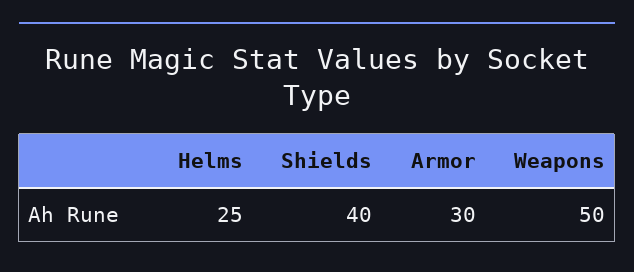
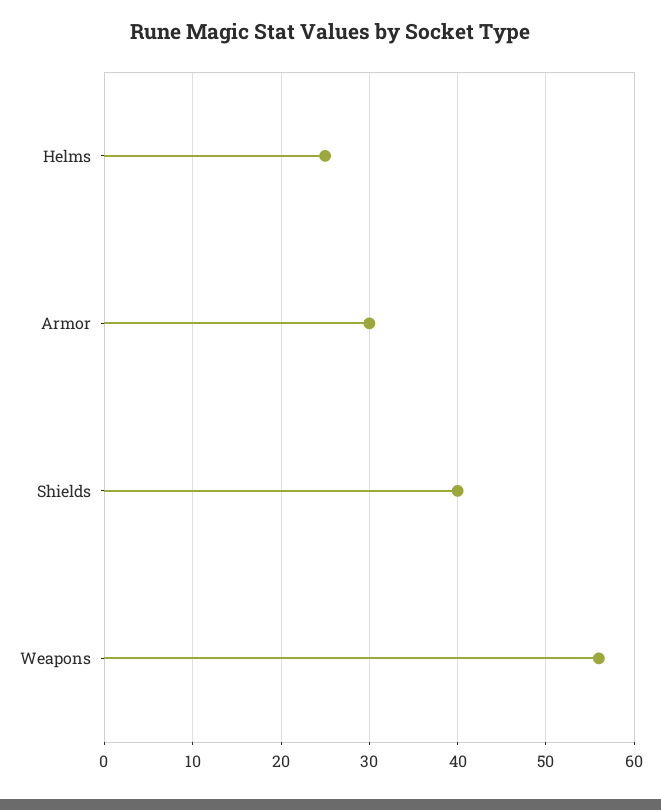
  {
    "Helms": 25,
    "Shields": 40,
    "Armor": 30,
-   "Weapons": 50
+   "Weapons": 56
  }

